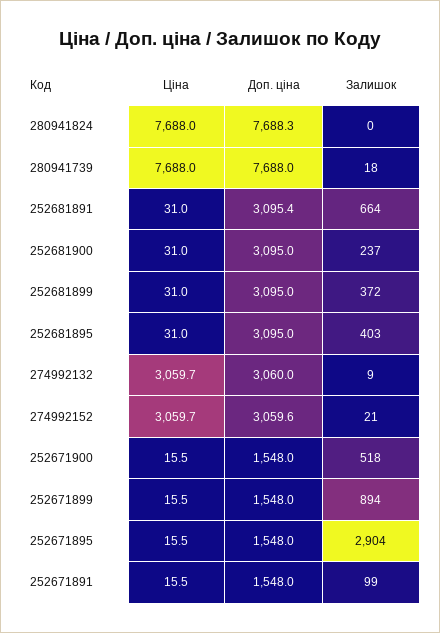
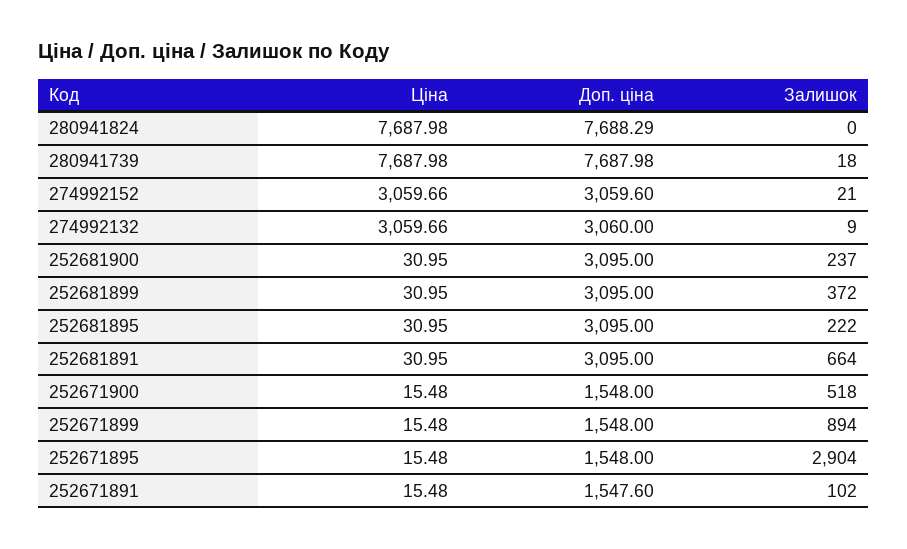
  {
    "Ціна": {
      "280941824": 7687.98,
      "280941739": 7687.98,
      "252681891": 30.95,
      "252681900": 30.95,
      "252681899": 30.95,
      "252681895": 30.95,
      "274992132": 3059.66,
      "274992152": 3059.66,
      "252671900": 15.48,
      "252671899": 15.48,
      "252671895": 15.48,
      "252671891": 15.48
    },
    "Доп. ціна": {
      "280941824": 7688.29,
      "280941739": 7687.98,
-     "252681891": 3095.4,
+     "252681891": 3095,
      "252681900": 3095,
      "252681899": 3095,
      "252681895": 3095,
      "274992132": 3060,
      "274992152": 3059.6,
      "252671900": 1548,
      "252671899": 1548,
      "252671895": 1548,
-     "252671891": 1548
+     "252671891": 1547.6
    },
    "Залишок": {
      "280941824": 0,
      "280941739": 18,
      "252681891": 664,
      "252681900": 237,
      "252681899": 372,
-     "252681895": 403,
+     "252681895": 222,
      "274992132": 9,
      "274992152": 21,
      "252671900": 518,
      "252671899": 894,
      "252671895": 2904,
-     "252671891": 99
+     "252671891": 102
    }
  }

